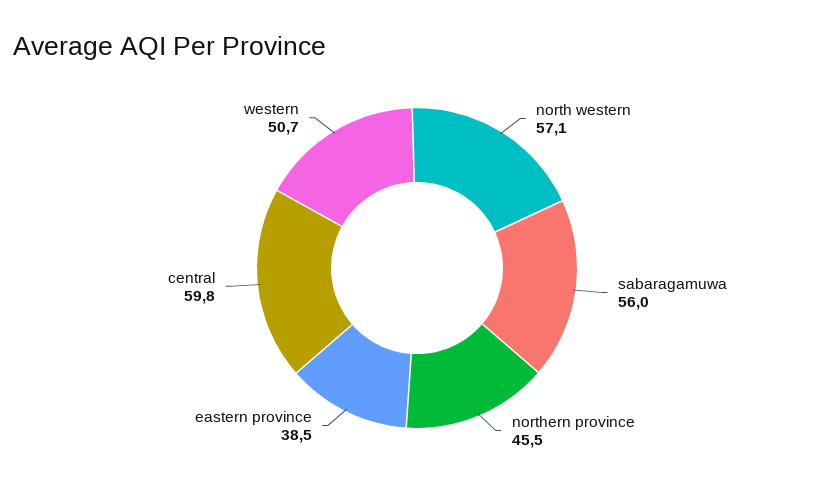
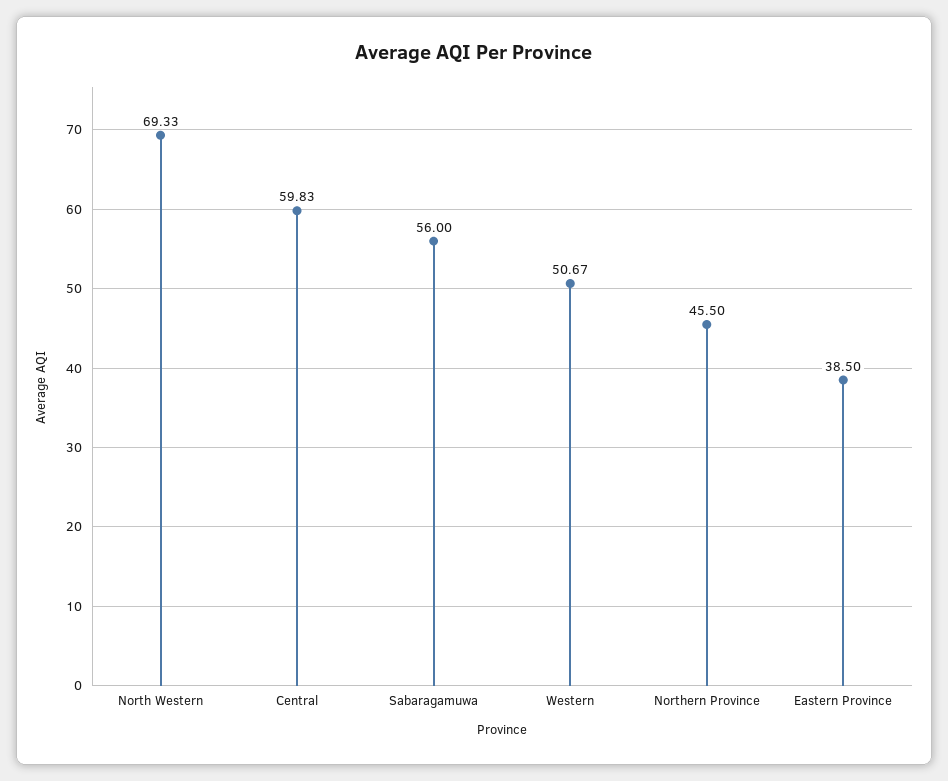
  {
-   "north western": 57.1,
+   "north western": 69.33,
    "sabaragamuwa": 56,
    "northern province": 45.5,
    "eastern province": 38.5,
    "central": 59.83,
    "western": 50.67
  }

